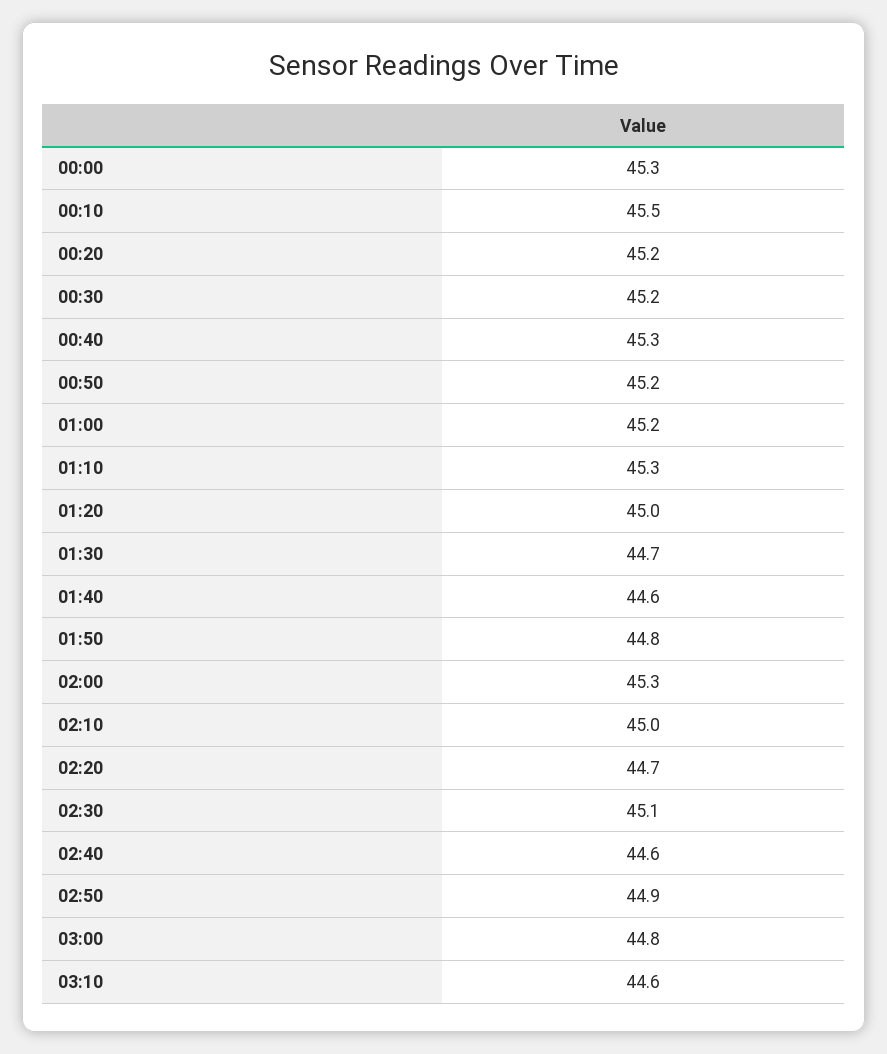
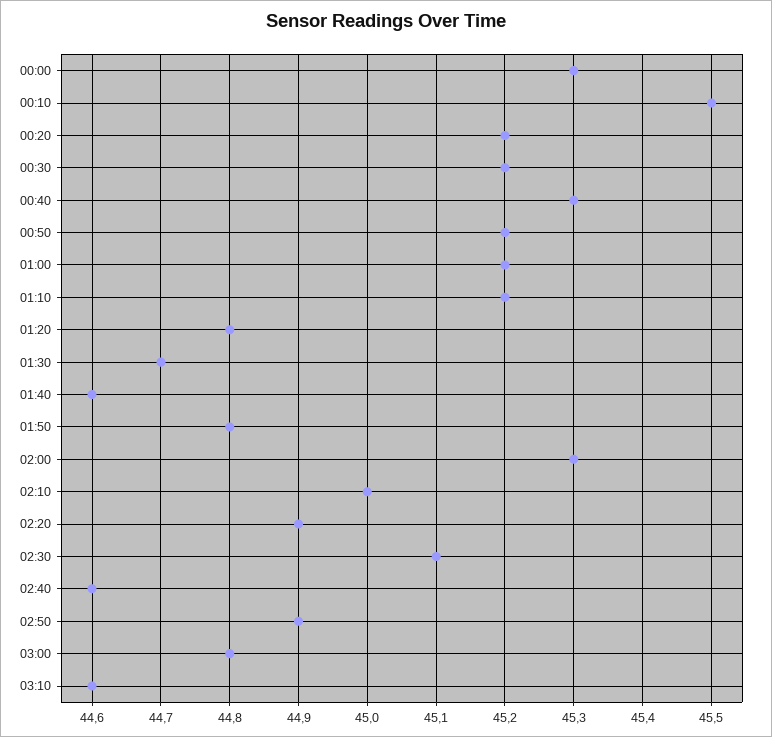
  {
    "00:00": 45.3,
    "00:10": 45.5,
    "00:20": 45.2,
    "00:30": 45.2,
    "00:40": 45.3,
    "00:50": 45.2,
    "01:00": 45.2,
-   "01:10": 45.3,
+   "01:10": 45.2,
-   "01:20": 45,
+   "01:20": 44.8,
    "01:30": 44.7,
    "01:40": 44.6,
    "01:50": 44.8,
    "02:00": 45.3,
    "02:10": 45,
-   "02:20": 44.7,
+   "02:20": 44.9,
    "02:30": 45.1,
    "02:40": 44.6,
    "02:50": 44.9,
    "03:00": 44.8,
    "03:10": 44.6
  }

